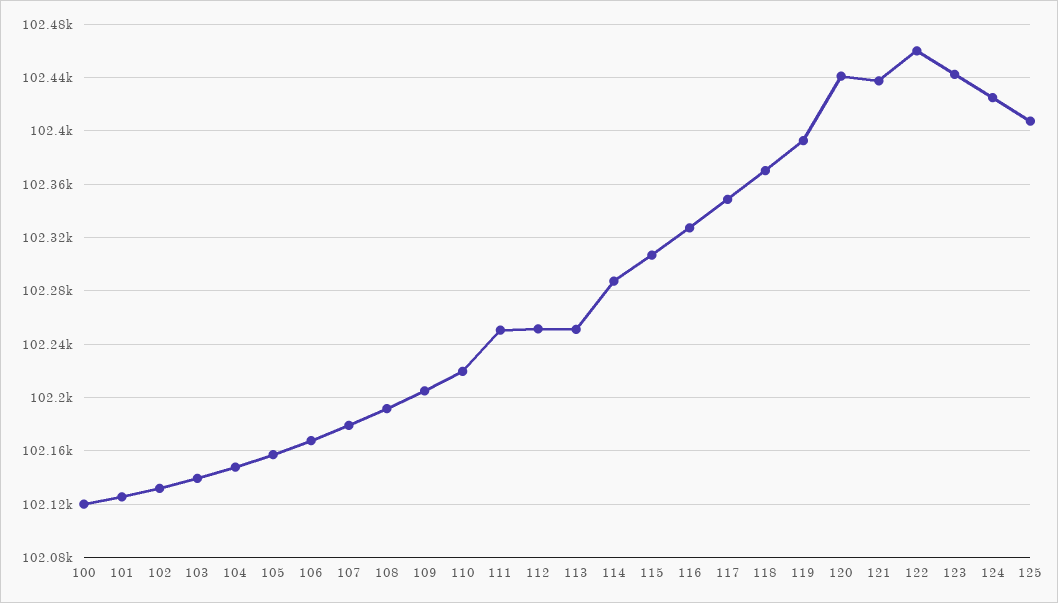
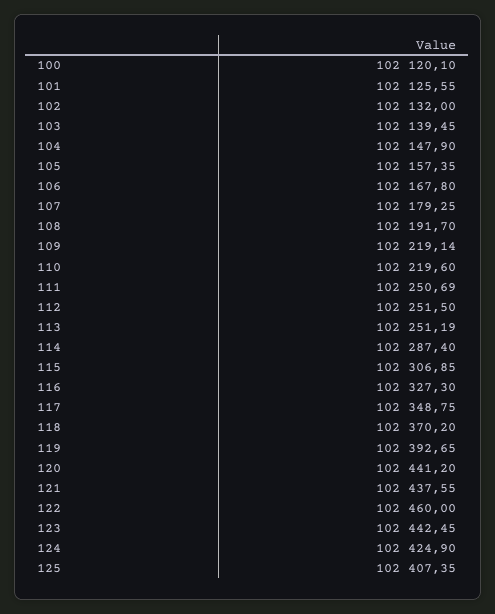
  {
    "100": 102120.1,
    "101": 102125.55,
    "102": 102132,
    "103": 102139.45,
    "104": 102147.9,
    "105": 102157.35,
    "106": 102167.8,
    "107": 102179.25,
    "108": 102191.7,
-   "109": 102205,
+   "109": 102219.14,
    "110": 102219.6,
    "111": 102250.69,
    "112": 102251.5,
    "113": 102251.19,
    "114": 102287.4,
    "115": 102306.85,
    "116": 102327.3,
    "117": 102348.75,
    "118": 102370.2,
    "119": 102392.65,
    "120": 102441.2,
    "121": 102437.55,
    "122": 102460,
    "123": 102442.45,
    "124": 102424.9,
    "125": 102407.35
  }

